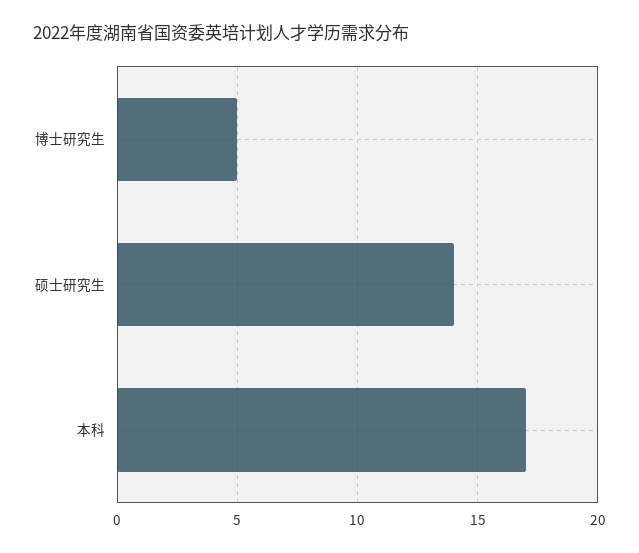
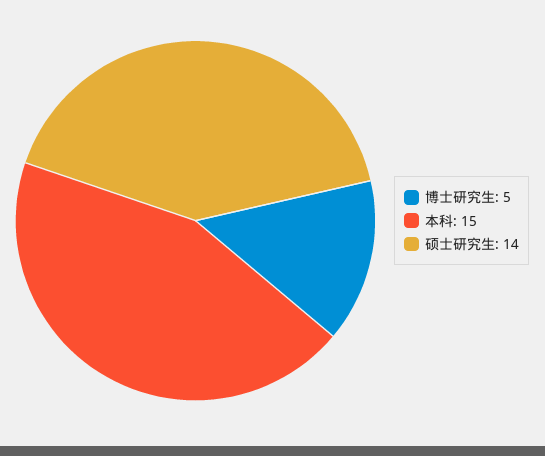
  {
    "博士研究生": 5,
    "硕士研究生": 14,
-   "本科": 17
+   "本科": 15
  }

